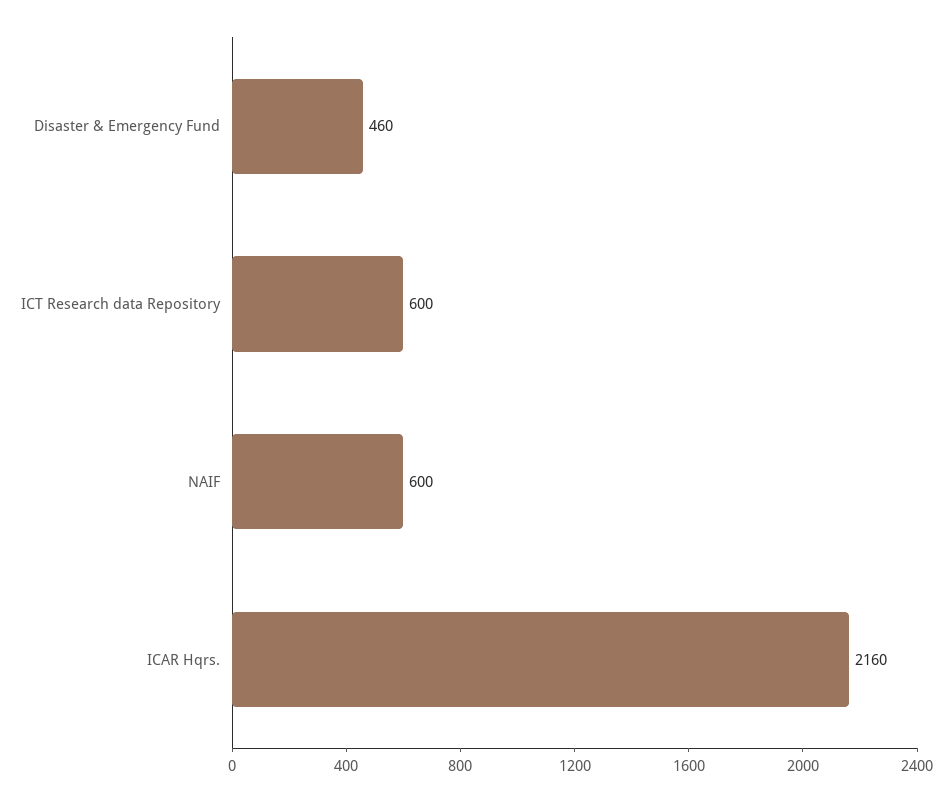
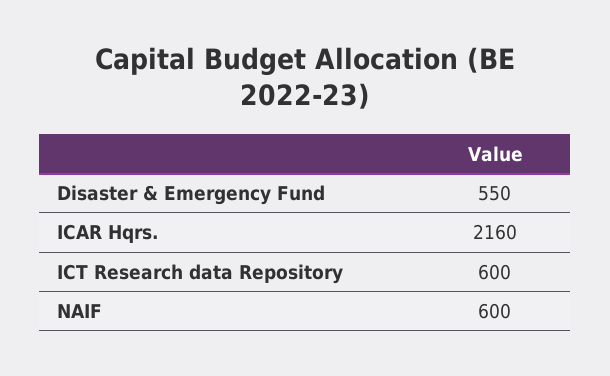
  {
-   "Disaster & Emergency Fund": 460,
+   "Disaster & Emergency Fund": 550,
    "ICT Research data Repository": 600,
    "NAIF": 600,
    "ICAR Hqrs.": 2160
  }

